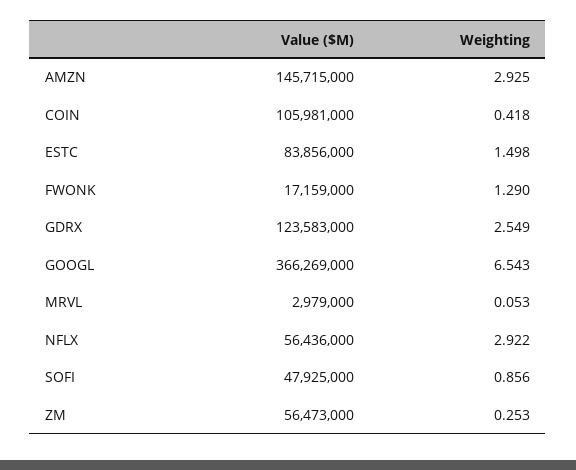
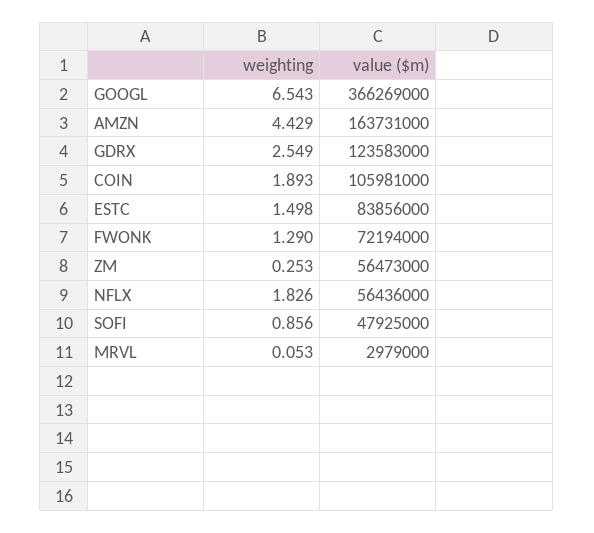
  {
    "Value ($M)": {
-     "AMZN": 145715000,
+     "AMZN": 163731000,
      "COIN": 105981000,
      "ESTC": 83856000,
-     "FWONK": 17159000,
+     "FWONK": 72194000,
      "GDRX": 123583000,
      "GOOGL": 366269000,
      "MRVL": 2979000,
      "NFLX": 56436000,
      "SOFI": 47925000,
      "ZM": 56473000
    },
    "Weighting": {
-     "AMZN": 2.925,
+     "AMZN": 4.429,
-     "COIN": 0.418,
+     "COIN": 1.893,
      "ESTC": 1.498,
      "FWONK": 1.29,
      "GDRX": 2.549,
      "GOOGL": 6.543,
      "MRVL": 0.053,
-     "NFLX": 2.922,
+     "NFLX": 1.826,
      "SOFI": 0.856,
      "ZM": 0.253
    }
  }

